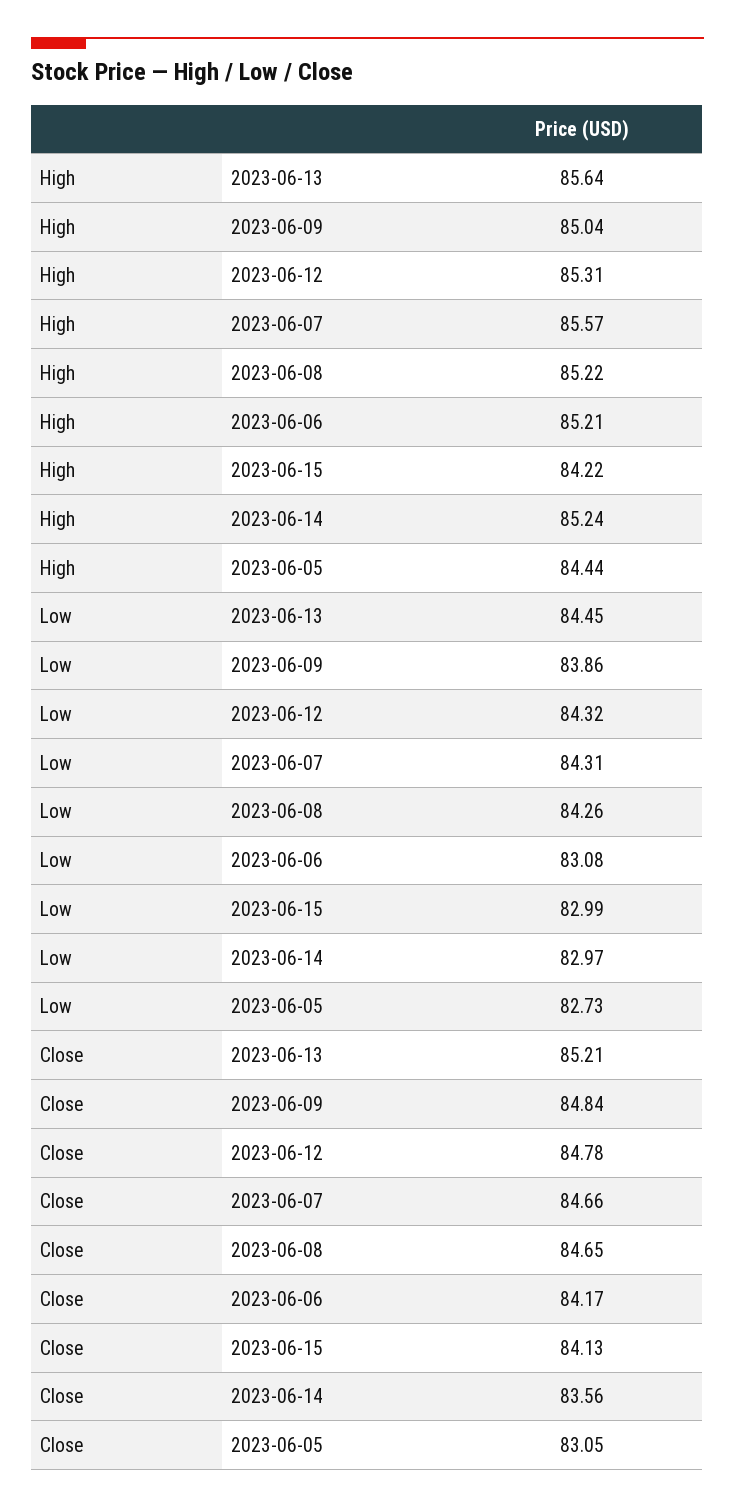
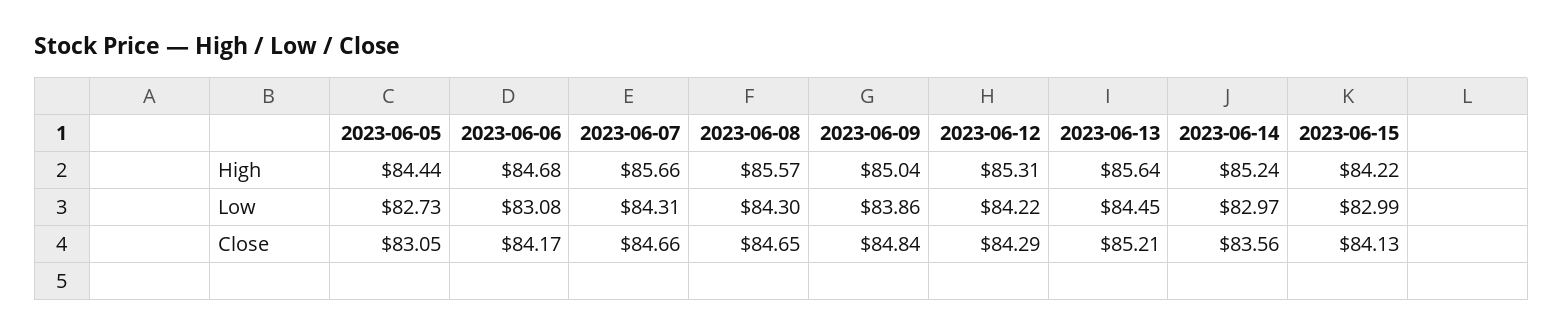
  {
    "High": {
      "2023-06-13": 85.64,
      "2023-06-09": 85.04,
      "2023-06-12": 85.31,
-     "2023-06-07": 85.57,
+     "2023-06-07": 85.66,
-     "2023-06-08": 85.22,
+     "2023-06-08": 85.57,
-     "2023-06-06": 85.21,
+     "2023-06-06": 84.68,
      "2023-06-15": 84.22,
      "2023-06-14": 85.24,
      "2023-06-05": 84.44
    },
    "Low": {
      "2023-06-13": 84.45,
      "2023-06-09": 83.86,
-     "2023-06-12": 84.32,
+     "2023-06-12": 84.22,
      "2023-06-07": 84.31,
-     "2023-06-08": 84.26,
+     "2023-06-08": 84.3,
      "2023-06-06": 83.08,
      "2023-06-15": 82.99,
      "2023-06-14": 82.97,
      "2023-06-05": 82.73
    },
    "Close": {
      "2023-06-13": 85.21,
      "2023-06-09": 84.84,
-     "2023-06-12": 84.78,
+     "2023-06-12": 84.29,
      "2023-06-07": 84.66,
      "2023-06-08": 84.65,
      "2023-06-06": 84.17,
      "2023-06-15": 84.13,
      "2023-06-14": 83.56,
      "2023-06-05": 83.05
    }
  }

